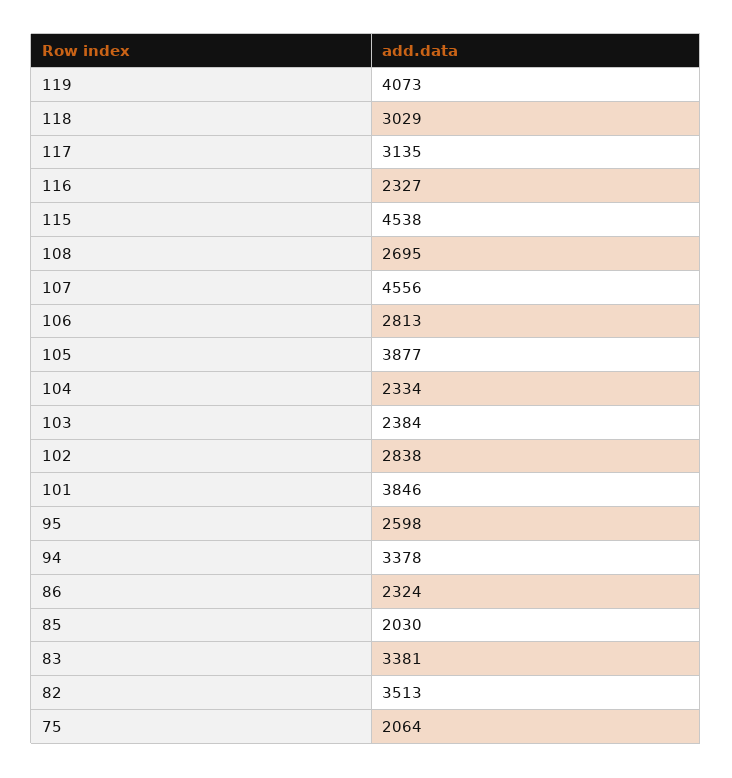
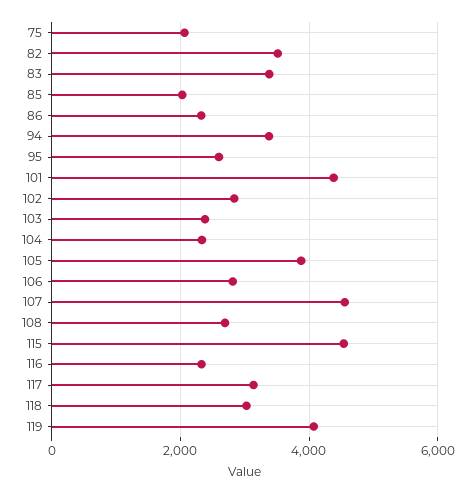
  {
    "119": 4073,
    "118": 3029,
    "117": 3135,
    "116": 2327,
    "115": 4538,
    "108": 2695,
    "107": 4556,
    "106": 2813,
    "105": 3877,
    "104": 2334,
    "103": 2384,
    "102": 2838,
-   "101": 3846,
+   "101": 4400,
    "95": 2598,
    "94": 3378,
    "86": 2324,
    "85": 2030,
    "83": 3381,
    "82": 3513,
    "75": 2064
  }

